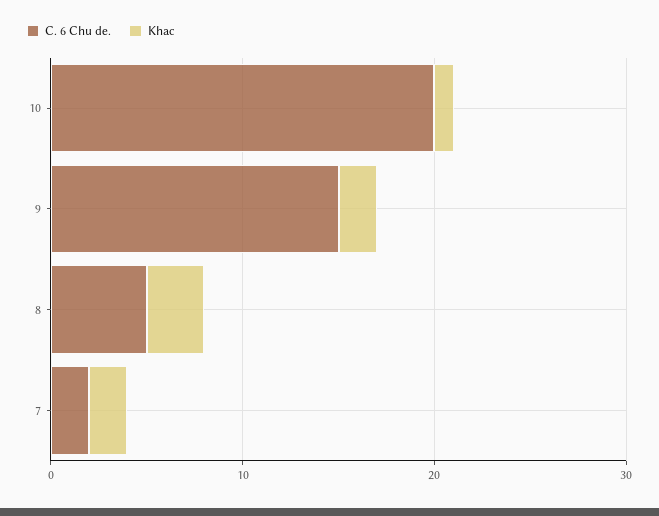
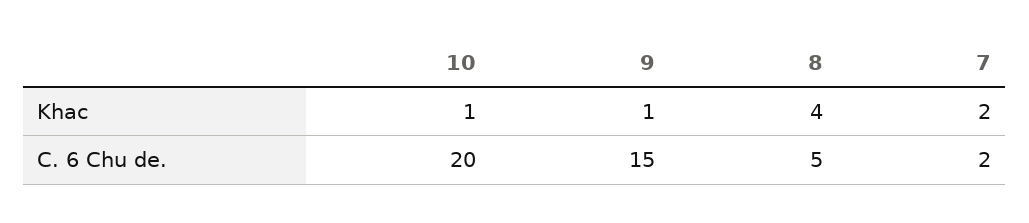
  {
    "C. 6 Chu de.": {
      "10": 20,
      "9": 15,
      "8": 5,
      "7": 2
    },
    "Khac": {
      "10": 1,
-     "9": 2,
+     "9": 1,
-     "8": 3,
+     "8": 4,
      "7": 2
    }
  }

